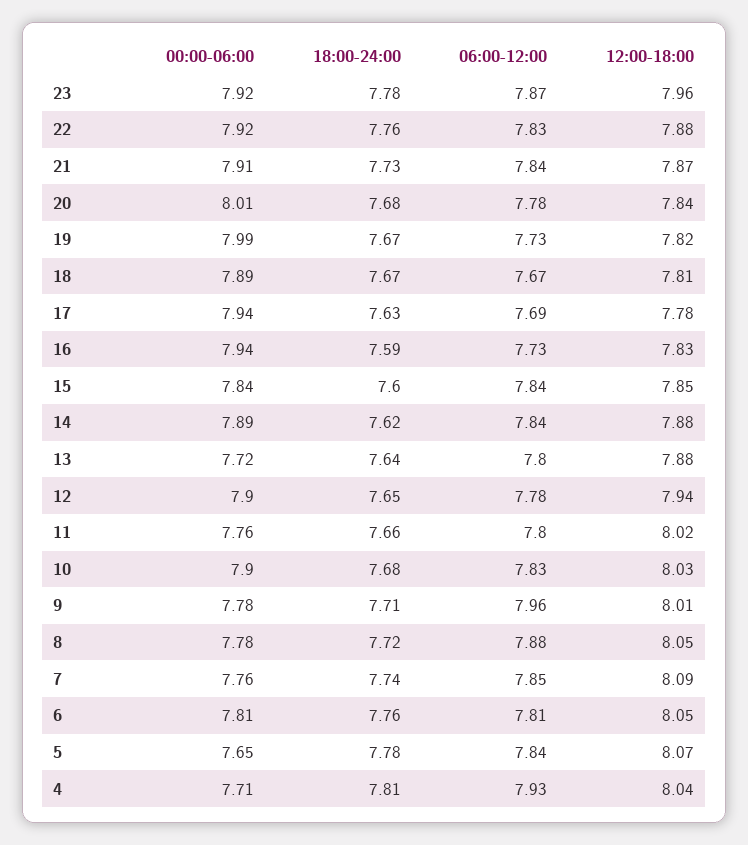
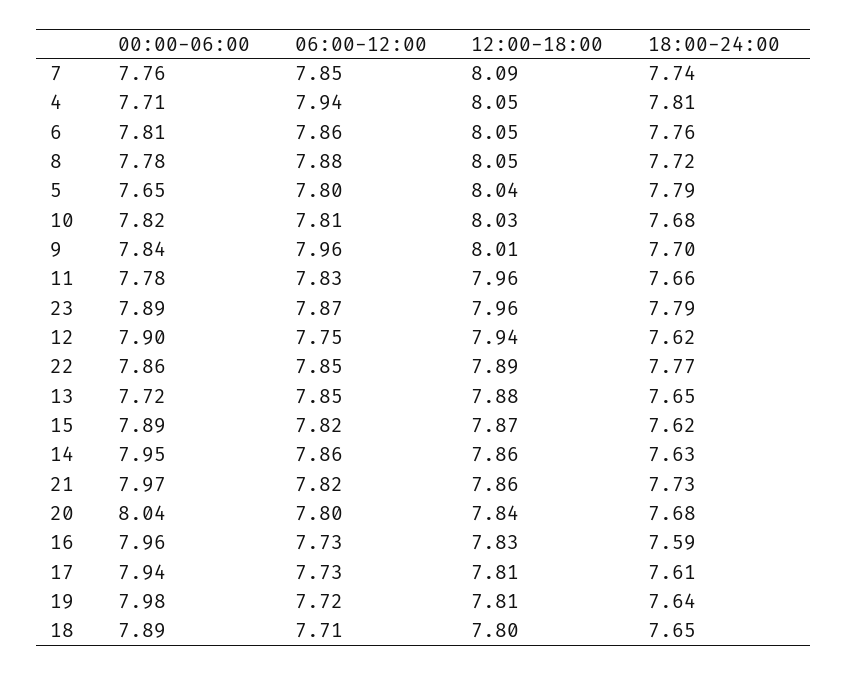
  {
    "00:00-06:00": {
-     "23": 7.92,
+     "23": 7.89,
-     "22": 7.92,
+     "22": 7.86,
-     "21": 7.91,
+     "21": 7.97,
-     "20": 8.01,
+     "20": 8.04,
-     "19": 7.99,
+     "19": 7.98,
      "18": 7.89,
      "17": 7.94,
-     "16": 7.94,
+     "16": 7.96,
-     "15": 7.84,
+     "15": 7.89,
-     "14": 7.89,
+     "14": 7.95,
      "13": 7.72,
      "12": 7.9,
-     "11": 7.76,
+     "11": 7.78,
-     "10": 7.9,
+     "10": 7.82,
-     "9": 7.78,
+     "9": 7.84,
      "8": 7.78,
      "7": 7.76,
      "6": 7.81,
      "5": 7.65,
      "4": 7.71
    },
    "18:00-24:00": {
-     "23": 7.78,
+     "23": 7.79,
-     "22": 7.76,
+     "22": 7.77,
      "21": 7.73,
      "20": 7.68,
-     "19": 7.67,
+     "19": 7.64,
-     "18": 7.67,
+     "18": 7.65,
-     "17": 7.63,
+     "17": 7.61,
      "16": 7.59,
-     "15": 7.6,
+     "15": 7.62,
-     "14": 7.62,
+     "14": 7.63,
-     "13": 7.64,
+     "13": 7.65,
-     "12": 7.65,
+     "12": 7.62,
      "11": 7.66,
      "10": 7.68,
-     "9": 7.71,
+     "9": 7.7,
      "8": 7.72,
      "7": 7.74,
      "6": 7.76,
-     "5": 7.78,
+     "5": 7.79,
      "4": 7.81
    },
    "06:00-12:00": {
      "23": 7.87,
-     "22": 7.83,
+     "22": 7.85,
-     "21": 7.84,
+     "21": 7.82,
-     "20": 7.78,
+     "20": 7.8,
-     "19": 7.73,
+     "19": 7.72,
-     "18": 7.67,
+     "18": 7.71,
-     "17": 7.69,
+     "17": 7.73,
      "16": 7.73,
-     "15": 7.84,
+     "15": 7.82,
-     "14": 7.84,
+     "14": 7.86,
-     "13": 7.8,
+     "13": 7.85,
-     "12": 7.78,
+     "12": 7.75,
-     "11": 7.8,
+     "11": 7.83,
-     "10": 7.83,
+     "10": 7.81,
      "9": 7.96,
      "8": 7.88,
      "7": 7.85,
-     "6": 7.81,
+     "6": 7.86,
-     "5": 7.84,
+     "5": 7.8,
-     "4": 7.93
+     "4": 7.94
    },
    "12:00-18:00": {
      "23": 7.96,
-     "22": 7.88,
+     "22": 7.89,
-     "21": 7.87,
+     "21": 7.86,
      "20": 7.84,
-     "19": 7.82,
+     "19": 7.81,
-     "18": 7.81,
+     "18": 7.8,
-     "17": 7.78,
+     "17": 7.81,
      "16": 7.83,
-     "15": 7.85,
+     "15": 7.87,
-     "14": 7.88,
+     "14": 7.86,
      "13": 7.88,
      "12": 7.94,
-     "11": 8.02,
+     "11": 7.96,
      "10": 8.03,
      "9": 8.01,
      "8": 8.05,
      "7": 8.09,
      "6": 8.05,
-     "5": 8.07,
+     "5": 8.04,
-     "4": 8.04
+     "4": 8.05
    }
  }

